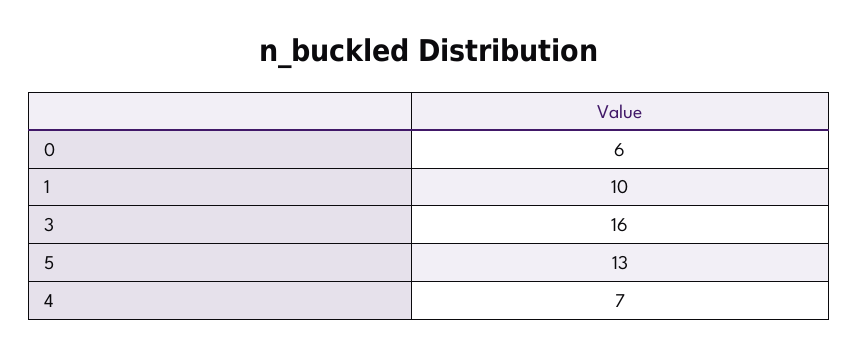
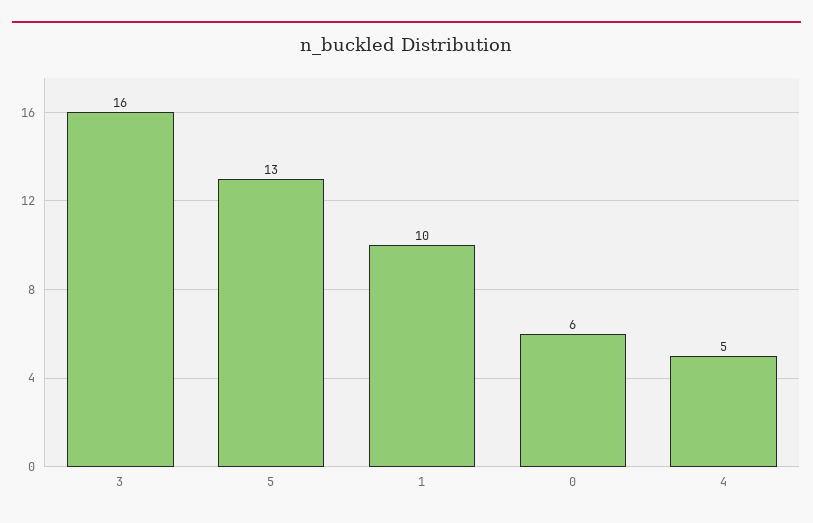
  {
    "0": 6,
    "1": 10,
    "3": 16,
    "5": 13,
-   "4": 7
+   "4": 5
  }

